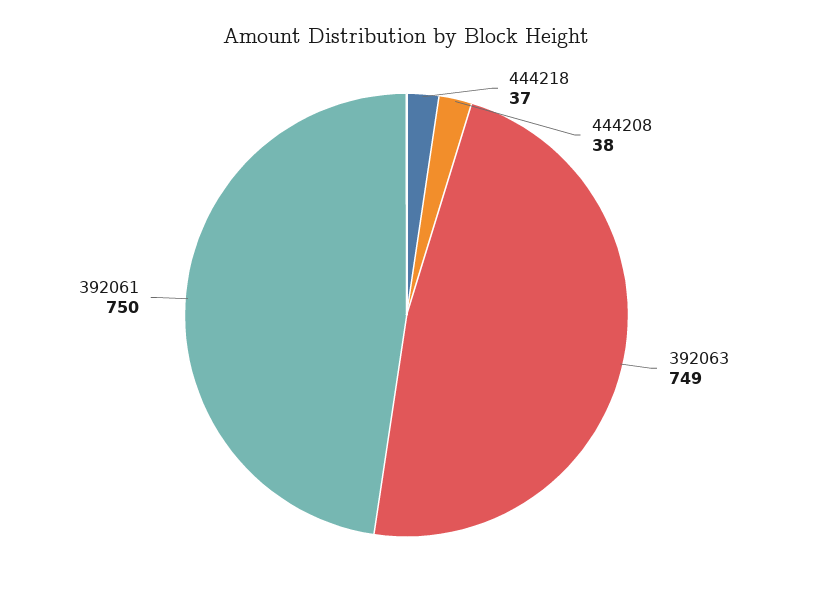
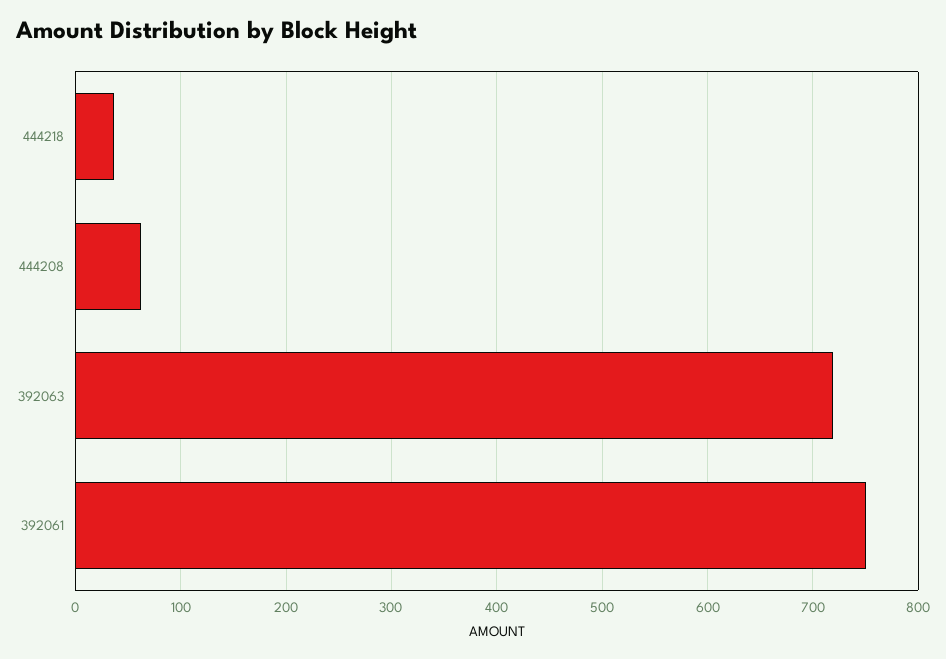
  {
    "444218": 37,
-   "444208": 38,
+   "444208": 60,
-   "392063": 749,
+   "392063": 720,
    "392061": 750
  }

